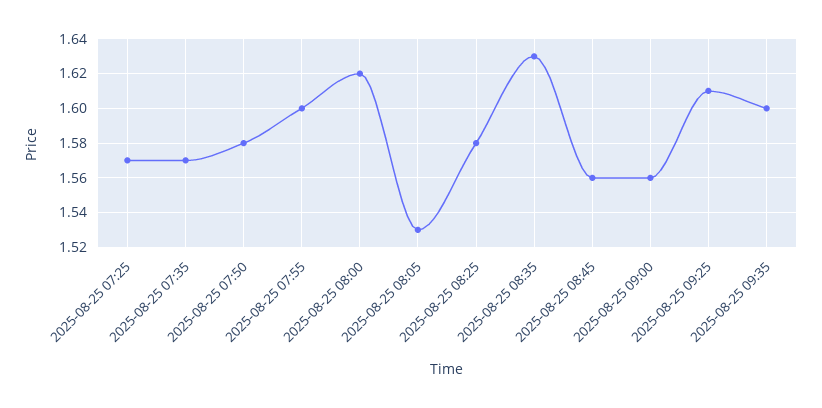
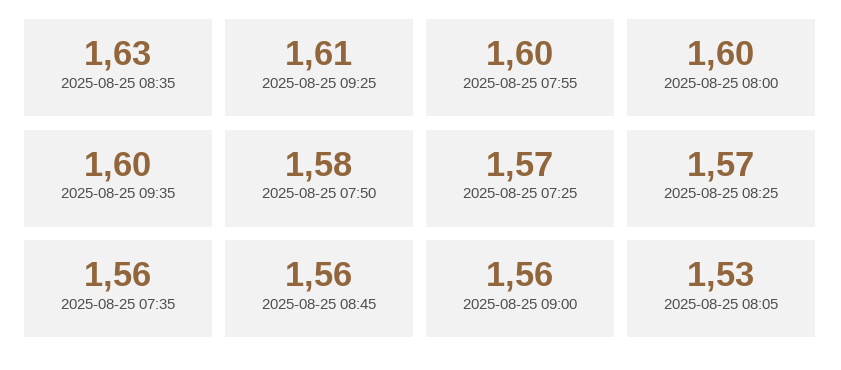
  {
    "2025-08-25 07:25": 1.57,
-   "2025-08-25 07:35": 1.57,
+   "2025-08-25 07:35": 1.56,
    "2025-08-25 07:50": 1.58,
    "2025-08-25 07:55": 1.6,
-   "2025-08-25 08:00": 1.62,
+   "2025-08-25 08:00": 1.6,
    "2025-08-25 08:05": 1.53,
-   "2025-08-25 08:25": 1.58,
+   "2025-08-25 08:25": 1.57,
    "2025-08-25 08:35": 1.63,
    "2025-08-25 08:45": 1.56,
    "2025-08-25 09:00": 1.56,
    "2025-08-25 09:25": 1.61,
    "2025-08-25 09:35": 1.6
  }

